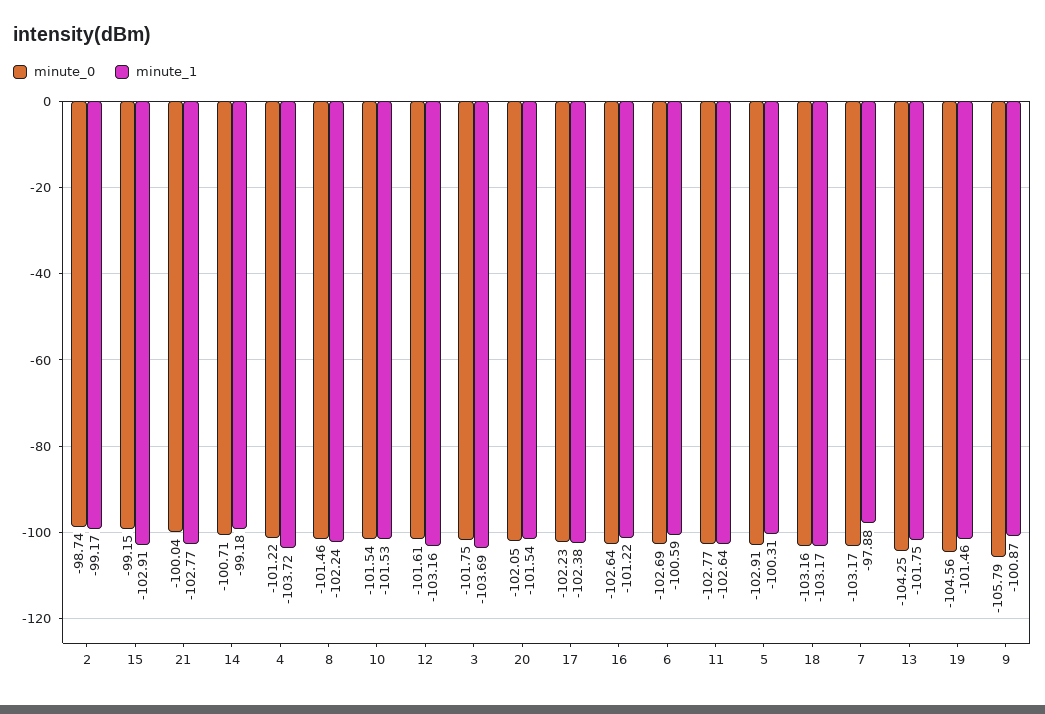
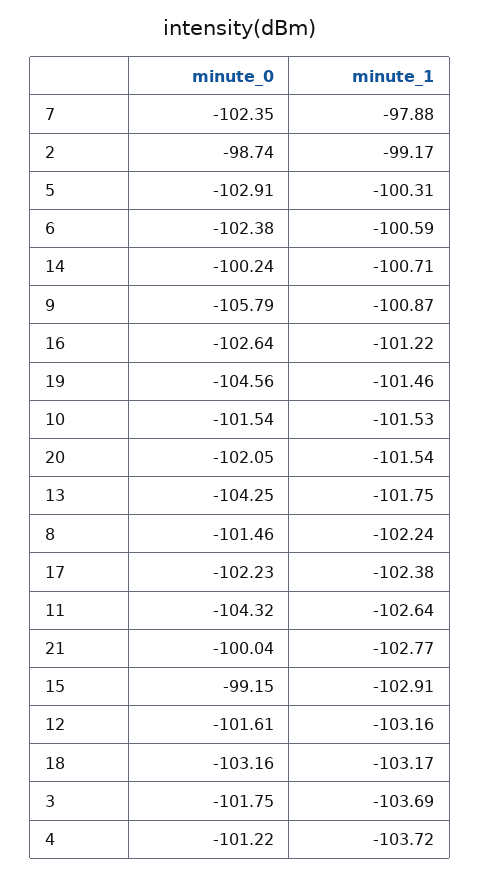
  {
    "minute_0": {
      "2": -98.74,
      "15": -99.15,
      "21": -100.04,
-     "14": -100.71,
+     "14": -100.24,
      "4": -101.22,
      "8": -101.46,
      "10": -101.54,
      "12": -101.61,
      "3": -101.75,
      "20": -102.05,
      "17": -102.23,
      "16": -102.64,
-     "6": -102.69,
+     "6": -102.38,
-     "11": -102.77,
+     "11": -104.32,
      "5": -102.91,
      "18": -103.16,
-     "7": -103.17,
+     "7": -102.35,
      "13": -104.25,
      "19": -104.56,
      "9": -105.79
    },
    "minute_1": {
      "2": -99.17,
      "15": -102.91,
      "21": -102.77,
-     "14": -99.18,
+     "14": -100.71,
      "4": -103.72,
      "8": -102.24,
      "10": -101.53,
      "12": -103.16,
      "3": -103.69,
      "20": -101.54,
      "17": -102.38,
      "16": -101.22,
      "6": -100.59,
      "11": -102.64,
      "5": -100.31,
      "18": -103.17,
      "7": -97.88,
      "13": -101.75,
      "19": -101.46,
      "9": -100.87
    }
  }

